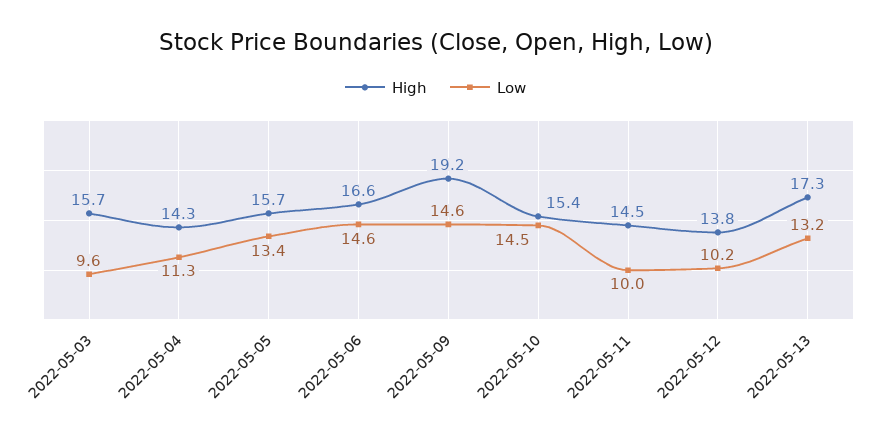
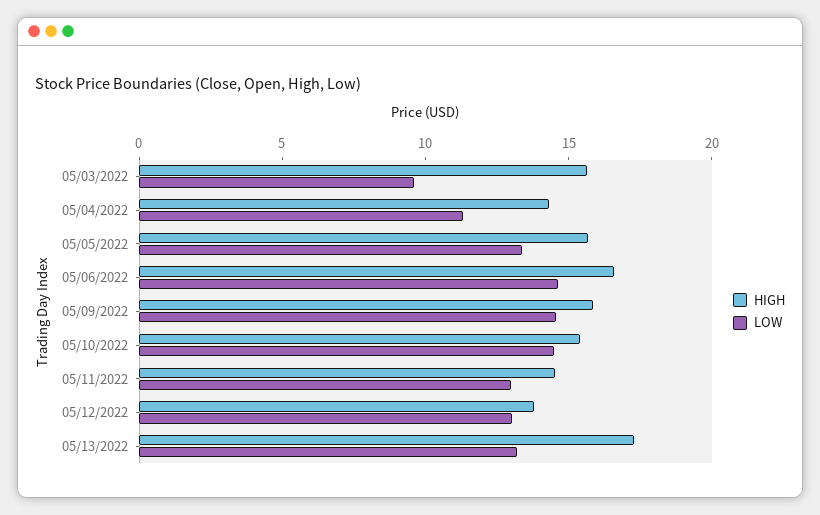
  {
    "High": {
      "2022-05-03": 15.7,
      "2022-05-04": 14.3,
      "2022-05-05": 15.7,
      "2022-05-06": 16.6,
-     "2022-05-09": 19.2,
+     "2022-05-09": 16,
      "2022-05-10": 15.4,
      "2022-05-11": 14.5,
      "2022-05-12": 13.8,
      "2022-05-13": 17.3
    },
    "Low": {
      "2022-05-03": 9.6,
      "2022-05-04": 11.3,
      "2022-05-05": 13.4,
      "2022-05-06": 14.6,
      "2022-05-09": 14.6,
      "2022-05-10": 14.5,
-     "2022-05-11": 10,
+     "2022-05-11": 13,
-     "2022-05-12": 10.2,
+     "2022-05-12": 13,
      "2022-05-13": 13.2
    }
  }

